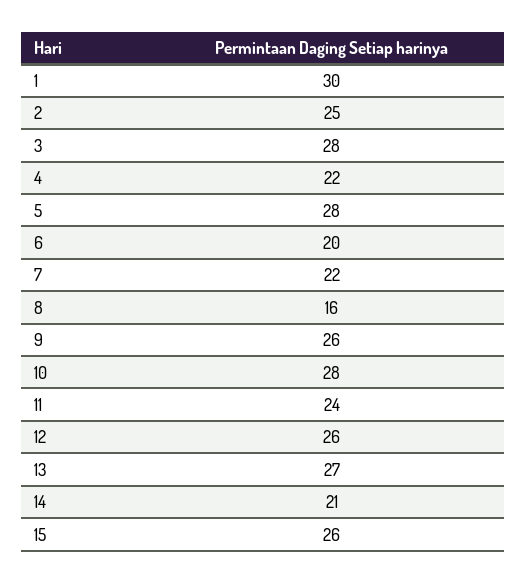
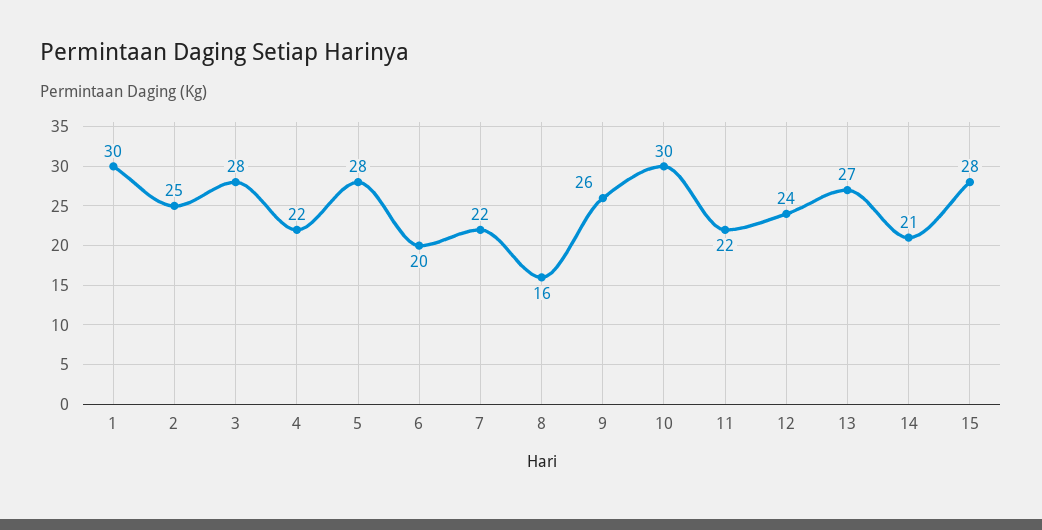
  {
    "1": 30,
    "2": 25,
    "3": 28,
    "4": 22,
    "5": 28,
    "6": 20,
    "7": 22,
    "8": 16,
    "9": 26,
-   "10": 28,
+   "10": 30,
-   "11": 24,
+   "11": 22,
-   "12": 26,
+   "12": 24,
    "13": 27,
    "14": 21,
-   "15": 26
+   "15": 28
  }

